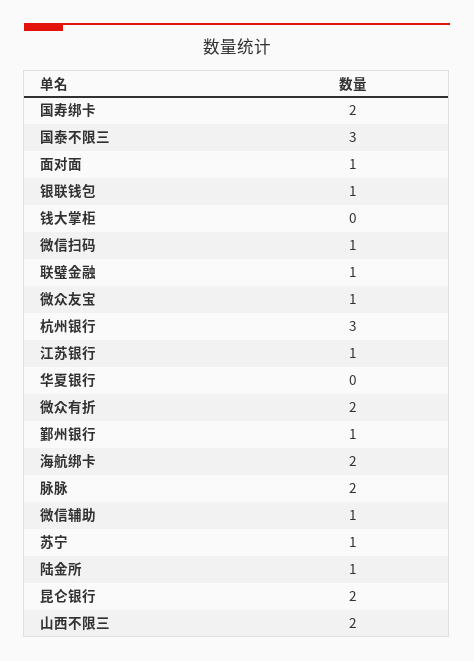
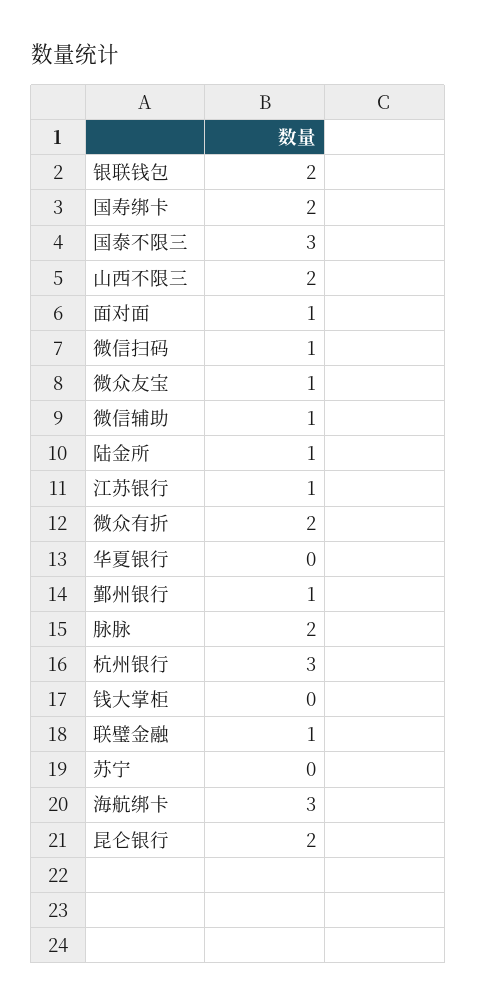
  {
    "国寿绑卡": 2,
    "国泰不限三": 3,
    "面对面": 1,
-   "银联钱包": 1,
+   "银联钱包": 2,
    "钱大掌柜": 0,
    "微信扫码": 1,
    "联璧金融": 1,
    "微众友宝": 1,
    "杭州银行": 3,
    "江苏银行": 1,
    "华夏银行": 0,
    "微众有折": 2,
    "鄞州银行": 1,
-   "海航绑卡": 2,
+   "海航绑卡": 3,
    "脉脉": 2,
    "微信辅助": 1,
-   "苏宁": 1,
+   "苏宁": 0,
    "陆金所": 1,
    "昆仑银行": 2,
    "山西不限三": 2
  }

